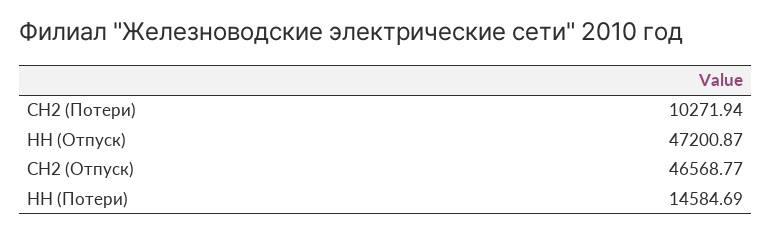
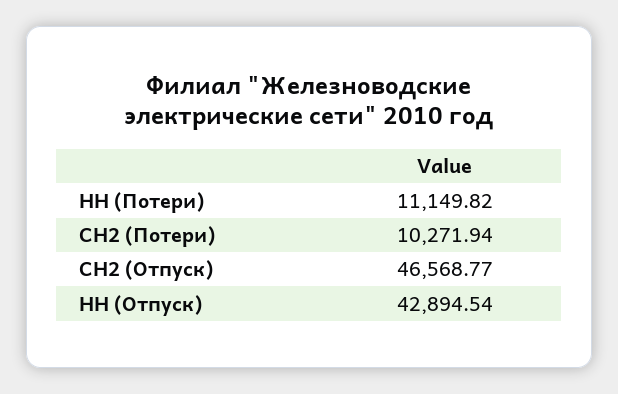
  {
    "СН2 (Потери)": 10271.94,
-   "НН (Отпуск)": 47200.87,
+   "НН (Отпуск)": 42894.54,
    "СН2 (Отпуск)": 46568.77,
-   "НН (Потери)": 14584.69
+   "НН (Потери)": 11149.82
  }

